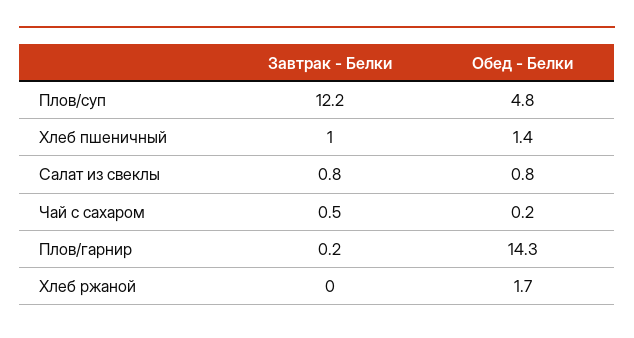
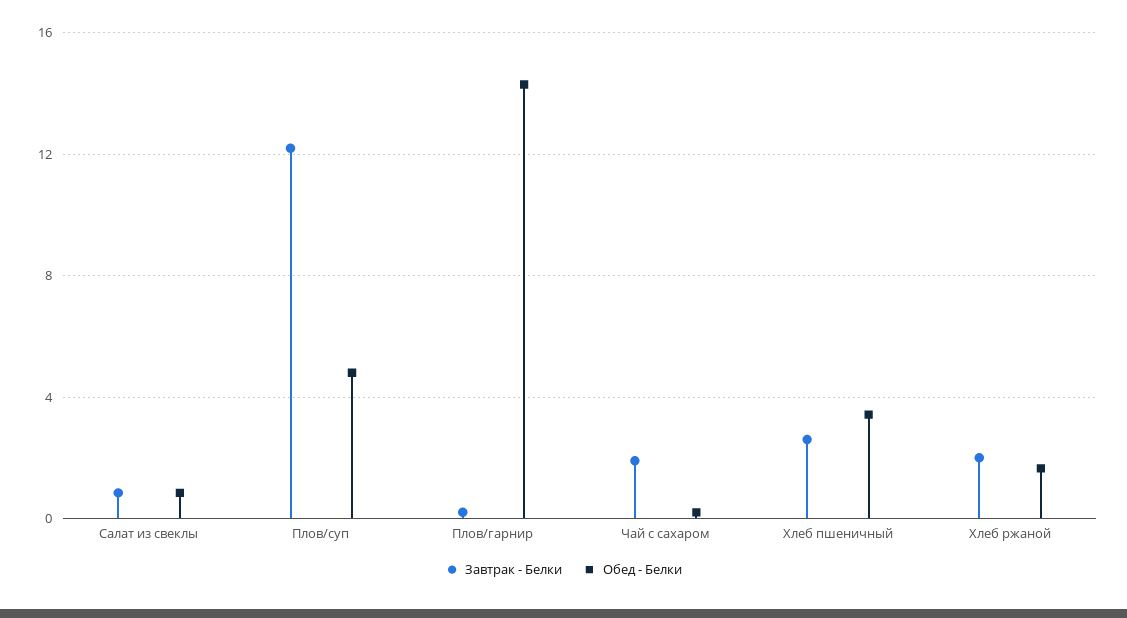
  {
    "Завтрак - Белки": {
      "Плов/суп": 12.2,
-     "Хлеб пшеничный": 1,
+     "Хлеб пшеничный": 2.5,
      "Салат из свеклы": 0.8,
-     "Чай с сахаром": 0.5,
+     "Чай с сахаром": 2,
      "Плов/гарнир": 0.2,
-     "Хлеб ржаной": 0
+     "Хлеб ржаной": 2
    },
    "Обед - Белки": {
      "Плов/суп": 4.8,
-     "Хлеб пшеничный": 1.4,
+     "Хлеб пшеничный": 3.5,
      "Салат из свеклы": 0.8,
      "Чай с сахаром": 0.2,
      "Плов/гарнир": 14.3,
      "Хлеб ржаной": 1.7
    }
  }

